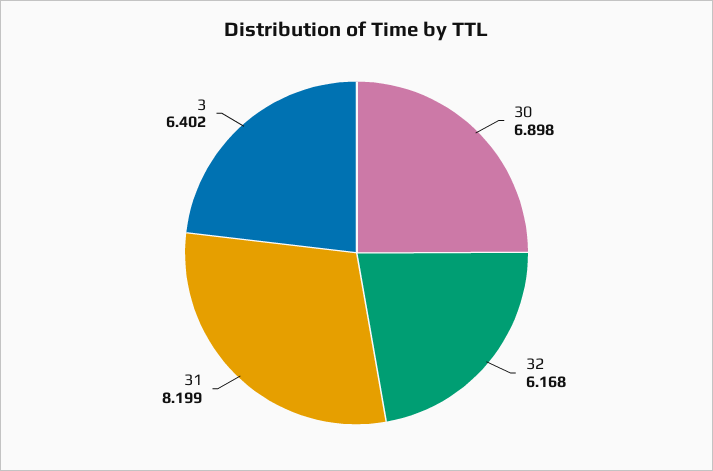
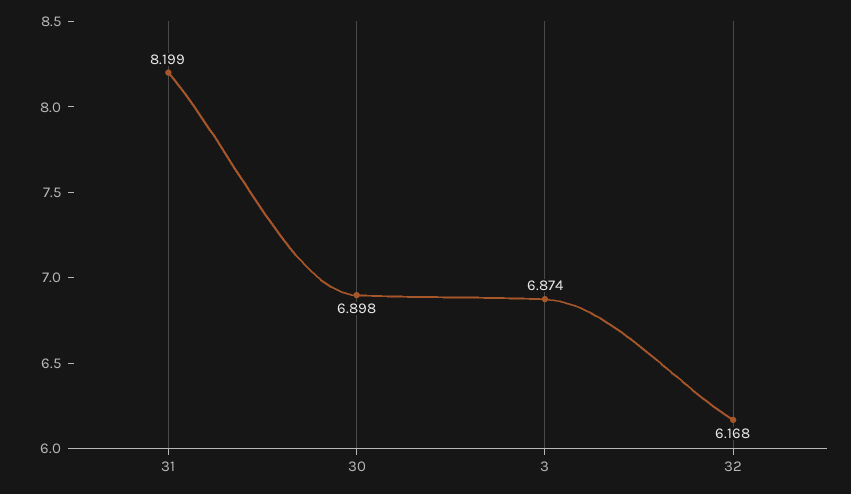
  {
    "30": 6.898,
    "32": 6.168,
    "31": 8.199,
-   "3": 6.402
+   "3": 6.874
  }

